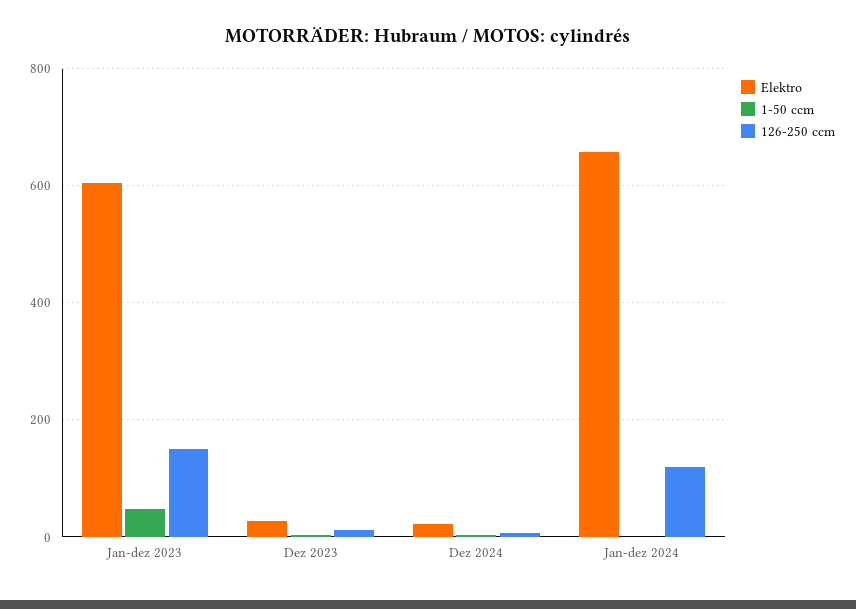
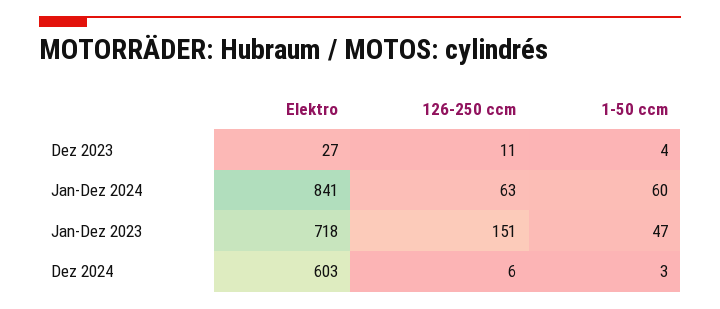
  {
    "Elektro": {
-     "Jan-dez 2023": 600,
+     "Jan-dez 2023": 718,
      "Dez 2023": 27,
-     "Dez 2024": 20,
+     "Dez 2024": 603,
-     "Jan-dez 2024": 660
+     "Jan-dez 2024": 841
    },
    "1-50 ccm": {
      "Jan-dez 2023": 47,
      "Dez 2023": 4,
      "Dez 2024": 3,
-     "Jan-dez 2024": 0
+     "Jan-dez 2024": 60
    },
    "126-250 ccm": {
      "Jan-dez 2023": 151,
      "Dez 2023": 11,
      "Dez 2024": 6,
-     "Jan-dez 2024": 120
+     "Jan-dez 2024": 63
    }
  }

